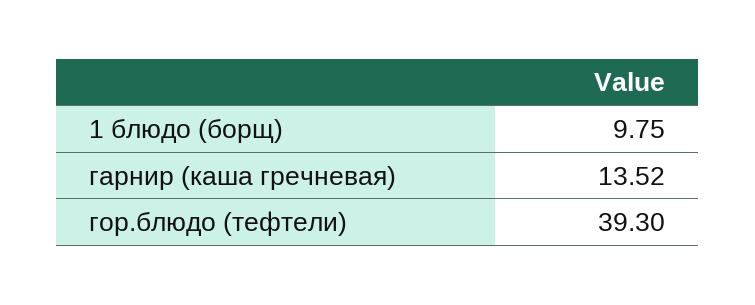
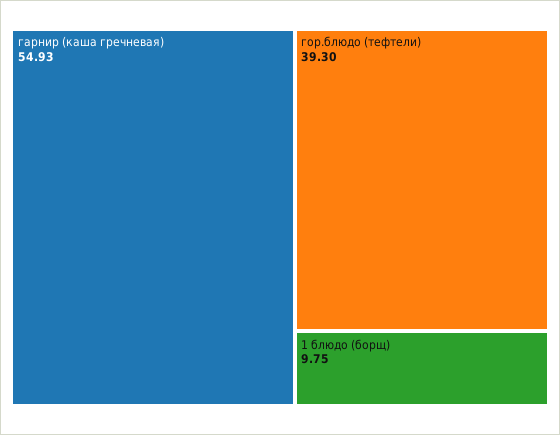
  {
    "1 блюдо (борщ)": 9.75,
-   "гарнир (каша гречневая)": 13.52,
+   "гарнир (каша гречневая)": 54.93,
    "гор.блюдо (тефтели)": 39.3
  }

